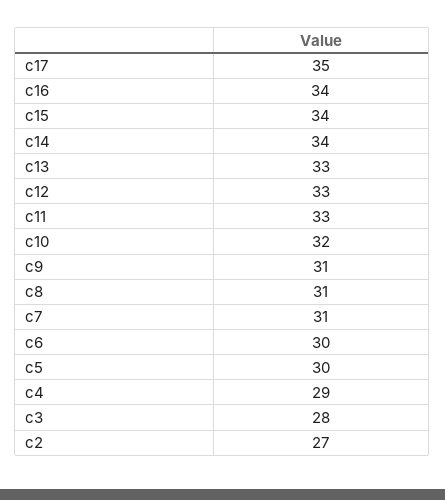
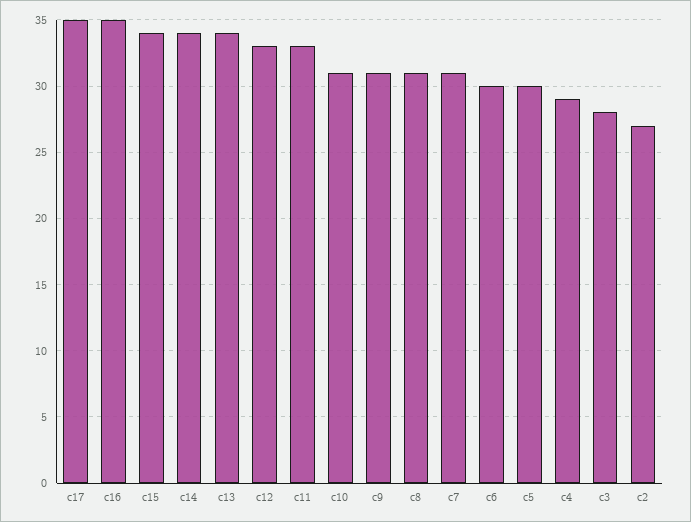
  {
    "c17": 35,
-   "c16": 34,
+   "c16": 35,
    "c15": 34,
    "c14": 34,
-   "c13": 33,
+   "c13": 34,
    "c12": 33,
    "c11": 33,
-   "c10": 32,
+   "c10": 31,
    "c9": 31,
    "c8": 31,
    "c7": 31,
    "c6": 30,
    "c5": 30,
    "c4": 29,
    "c3": 28,
    "c2": 27
  }

